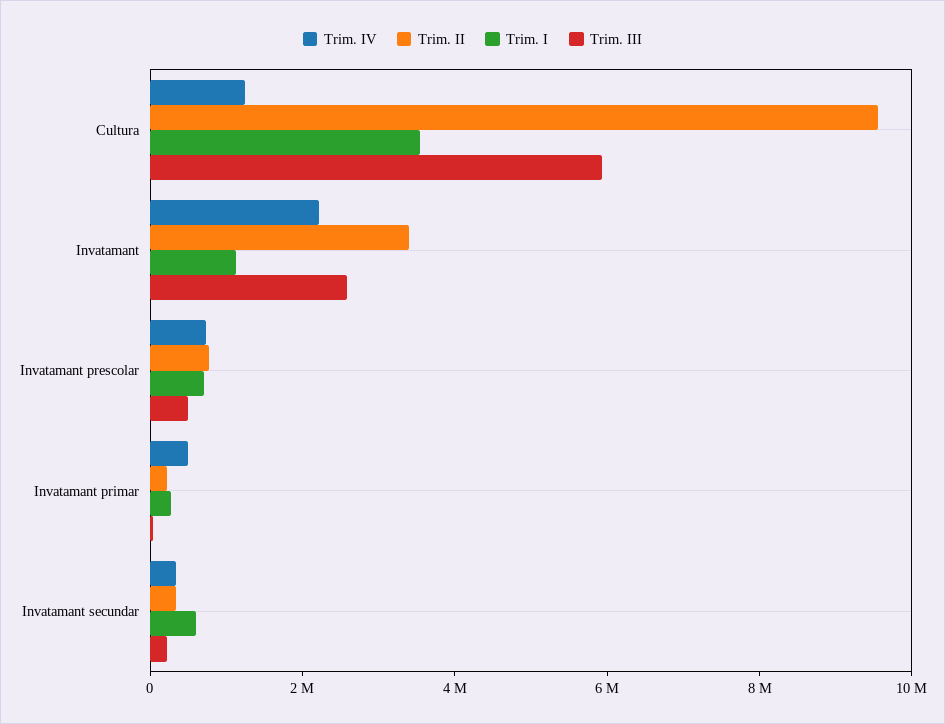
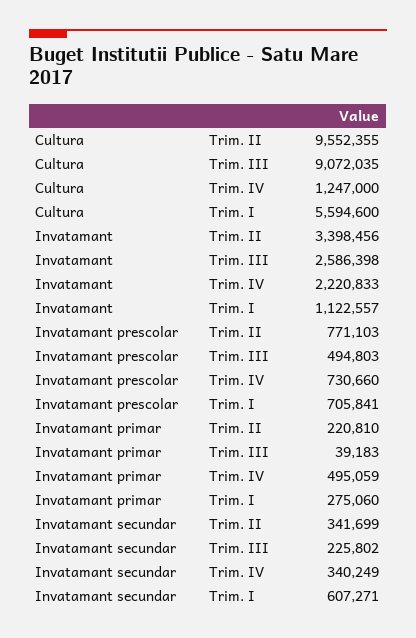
  {
    "Trim. IV": {
      "Cultura": 1247000,
      "Invatamant": 2220833,
      "Invatamant prescolar": 730660,
      "Invatamant primar": 495059,
      "Invatamant secundar": 340249
    },
    "Trim. II": {
      "Cultura": 9552355,
      "Invatamant": 3398456,
      "Invatamant prescolar": 771103,
      "Invatamant primar": 220810,
      "Invatamant secundar": 341699
    },
    "Trim. I": {
-     "Cultura": 3500000,
+     "Cultura": 5594600,
      "Invatamant": 1122557,
      "Invatamant prescolar": 705841,
      "Invatamant primar": 275060,
      "Invatamant secundar": 607271
    },
    "Trim. III": {
-     "Cultura": 6000000,
+     "Cultura": 9072035,
      "Invatamant": 2586398,
      "Invatamant prescolar": 494803,
      "Invatamant primar": 39183,
      "Invatamant secundar": 225802
    }
  }

